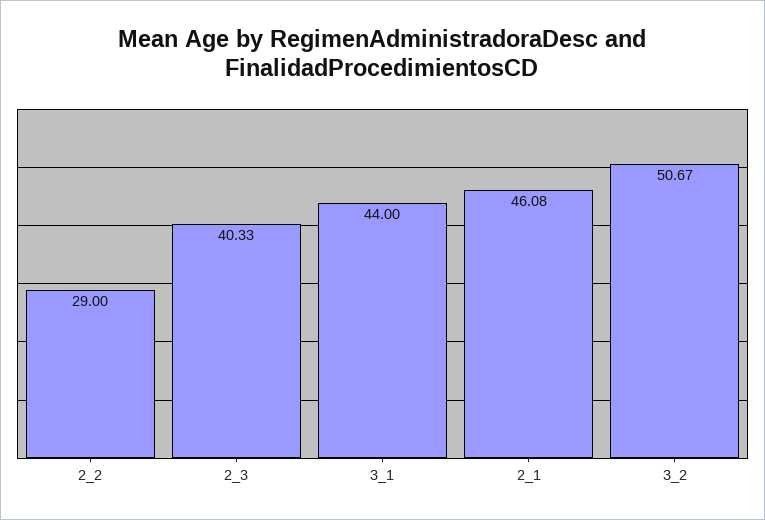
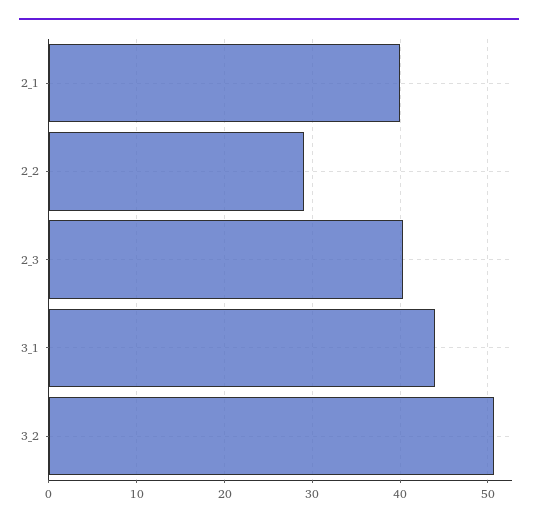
  {
    "2_2": 29,
    "2_3": 40.33,
    "3_1": 44,
-   "2_1": 46.08,
+   "2_1": 40,
    "3_2": 50.67
  }

